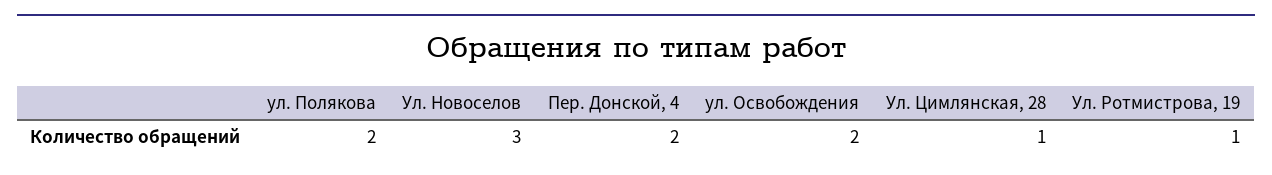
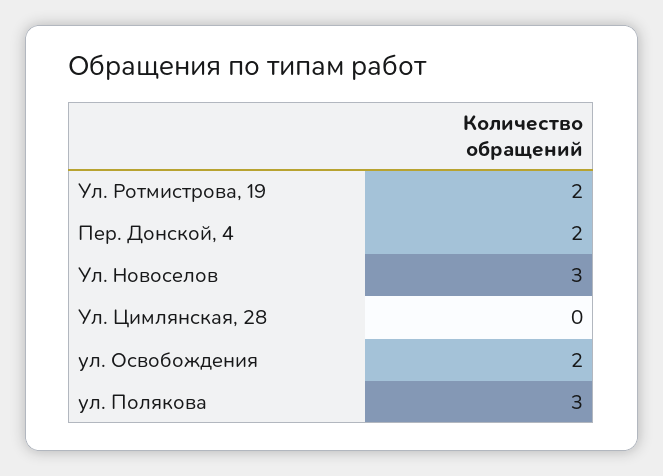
  {
-   "ул. Полякова": 2,
+   "ул. Полякова": 3,
    "Ул. Новоселов": 3,
    "Пер. Донской, 4": 2,
    "ул. Освобождения": 2,
-   "Ул. Цимлянская, 28": 1,
+   "Ул. Цимлянская, 28": 0,
-   "Ул. Ротмистрова, 19": 1
+   "Ул. Ротмистрова, 19": 2
  }

